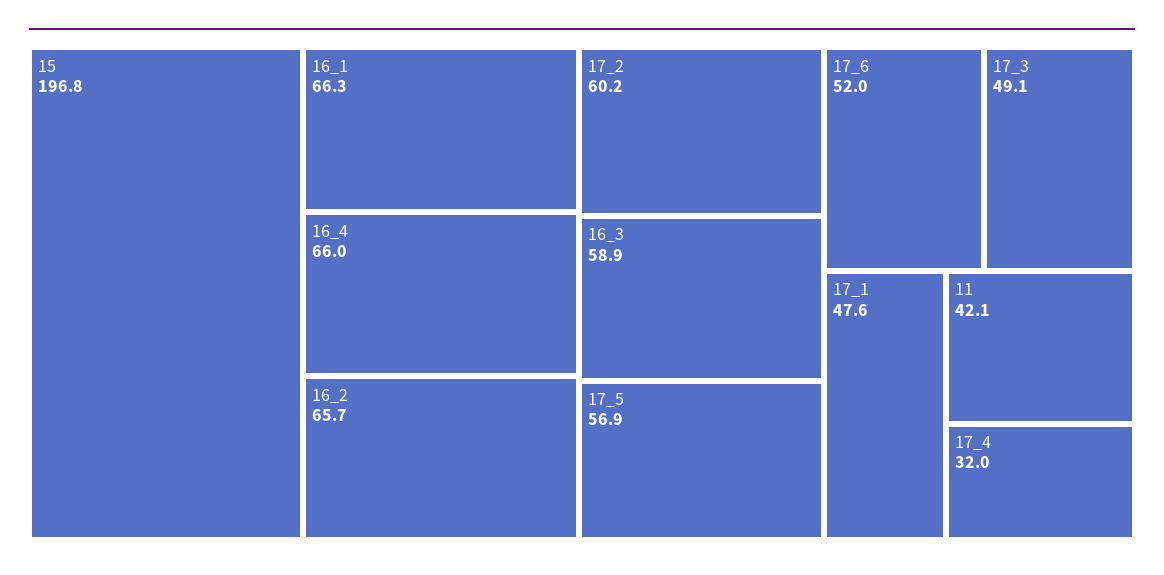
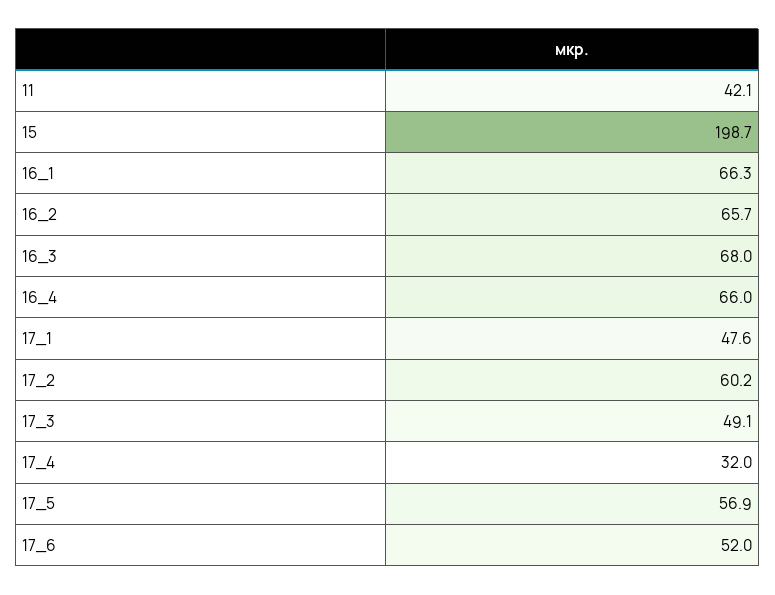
  {
-   "15": 196.8,
+   "15": 198.7,
    "16_1": 66.3,
    "16_4": 66,
    "16_2": 65.7,
    "17_2": 60.2,
-   "16_3": 58.9,
+   "16_3": 68,
    "17_5": 56.9,
    "17_6": 52,
    "17_3": 49.1,
    "17_1": 47.6,
    "11": 42.1,
    "17_4": 32
  }

